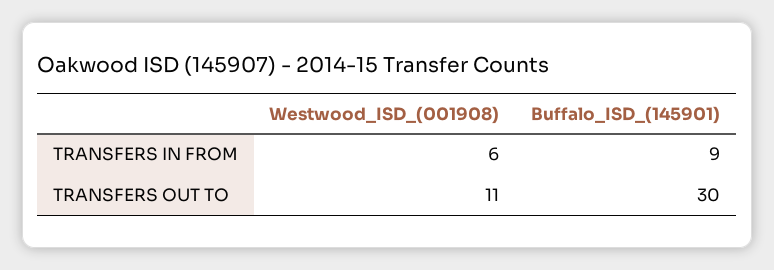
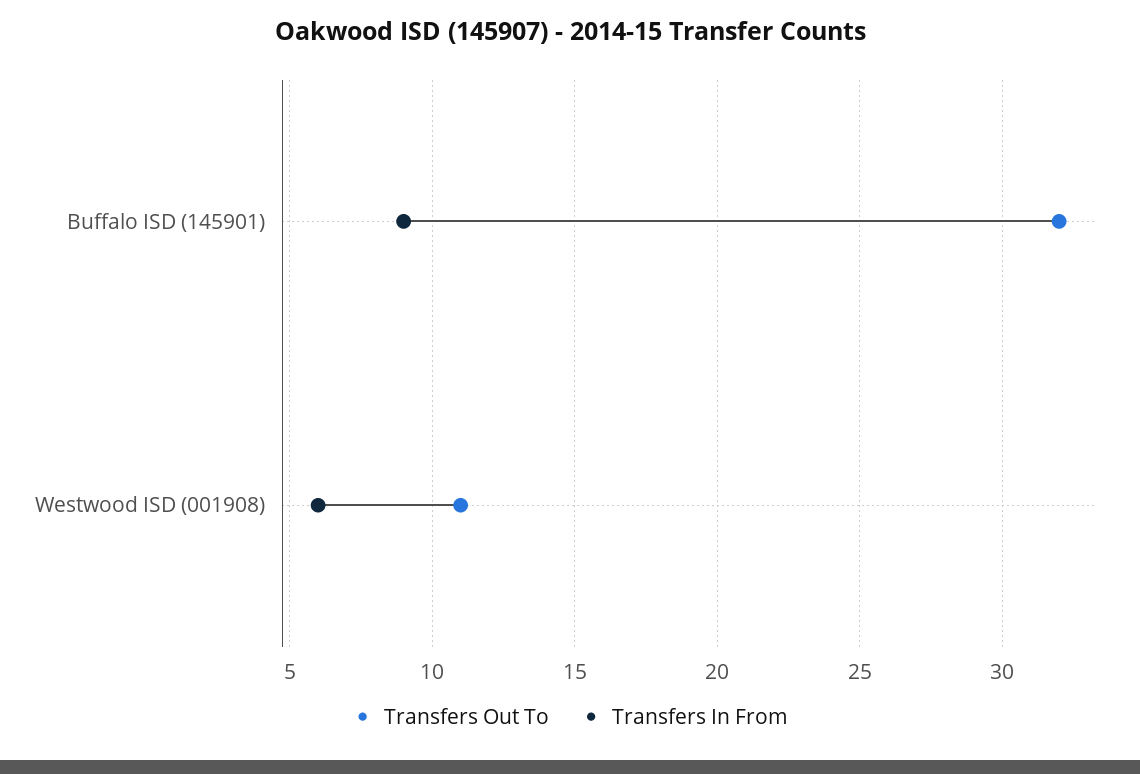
  {
    "TRANSFERS IN FROM": {
      "Westwood_ISD_(001908)": 6,
      "Buffalo_ISD_(145901)": 9
    },
    "TRANSFERS OUT TO": {
      "Westwood_ISD_(001908)": 11,
-     "Buffalo_ISD_(145901)": 30
+     "Buffalo_ISD_(145901)": 32
    }
  }

